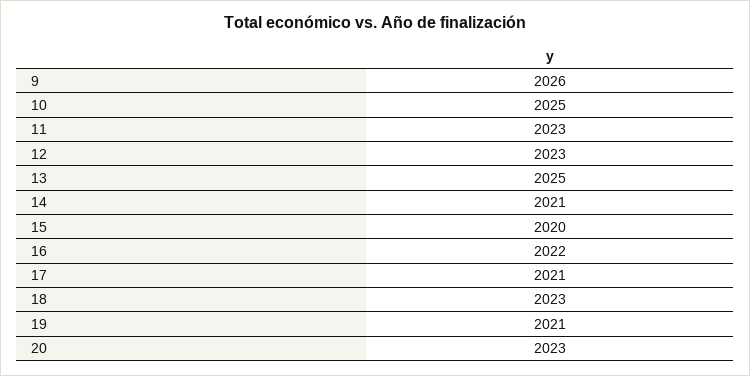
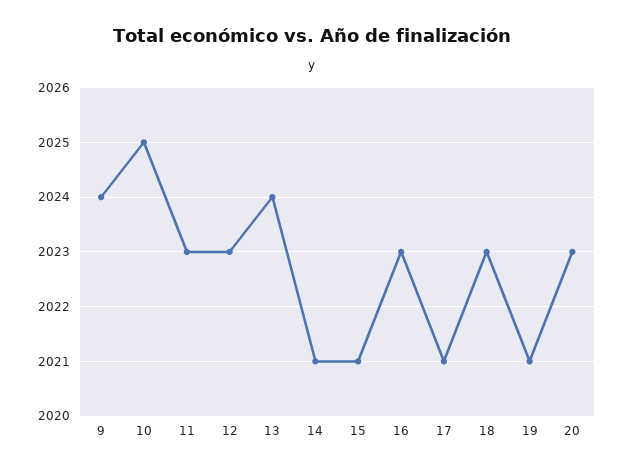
  {
-   "9": 2026,
+   "9": 2024,
    "10": 2025,
    "11": 2023,
    "12": 2023,
-   "13": 2025,
+   "13": 2024,
    "14": 2021,
-   "15": 2020,
+   "15": 2021,
-   "16": 2022,
+   "16": 2023,
    "17": 2021,
    "18": 2023,
    "19": 2021,
    "20": 2023
  }

